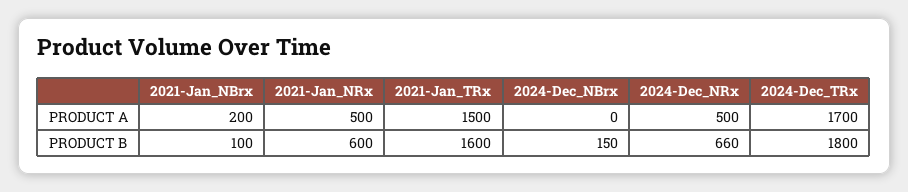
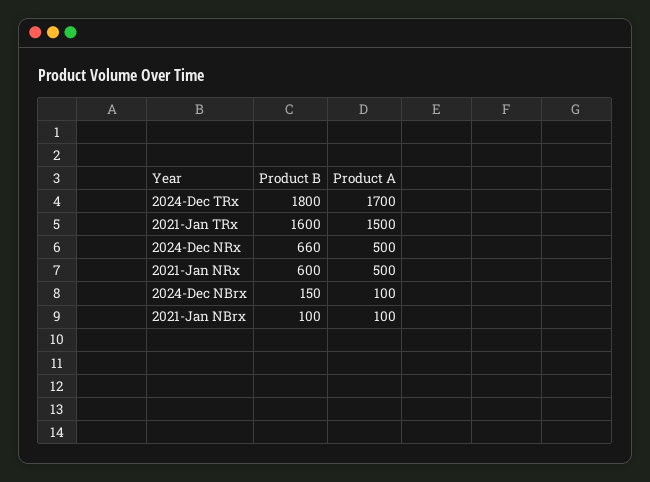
  {
    "2021-Jan_NBrx": {
-     "PRODUCT A": 200,
+     "PRODUCT A": 100,
      "PRODUCT B": 100
    },
    "2021-Jan_NRx": {
      "PRODUCT A": 500,
      "PRODUCT B": 600
    },
    "2021-Jan_TRx": {
      "PRODUCT A": 1500,
      "PRODUCT B": 1600
    },
    "2024-Dec_NBrx": {
-     "PRODUCT A": 0,
+     "PRODUCT A": 100,
      "PRODUCT B": 150
    },
    "2024-Dec_NRx": {
      "PRODUCT A": 500,
      "PRODUCT B": 660
    },
    "2024-Dec_TRx": {
      "PRODUCT A": 1700,
      "PRODUCT B": 1800
    }
  }

